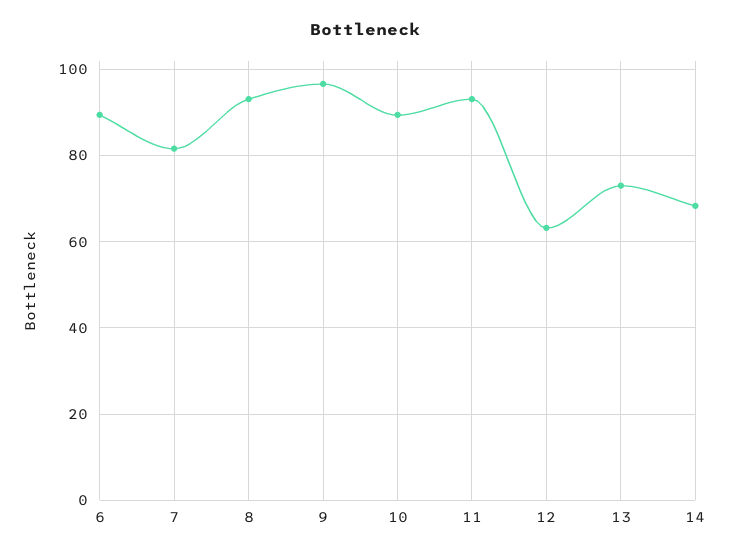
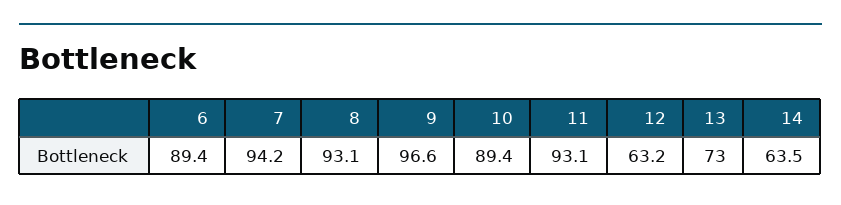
  {
    "6": 89.4,
-   "7": 82,
+   "7": 94.2,
    "8": 93.1,
    "9": 96.6,
    "10": 89.4,
    "11": 93.1,
    "12": 63.2,
    "13": 73,
-   "14": 68
+   "14": 63.5
  }

